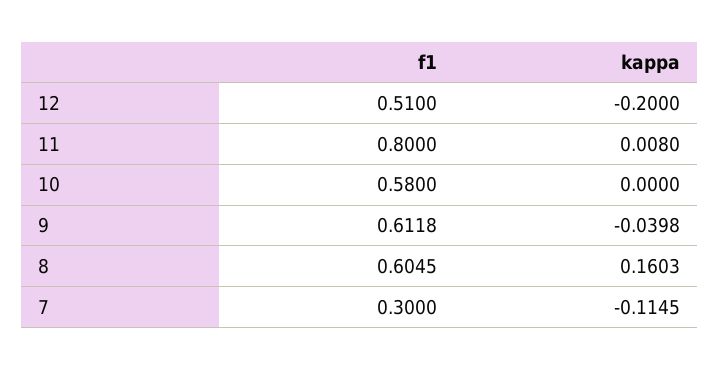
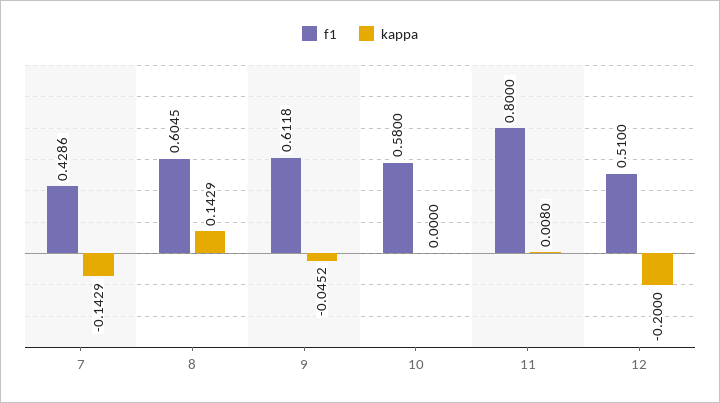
  {
    "f1": {
      "12": 0.51,
      "11": 0.8,
      "10": 0.58,
      "9": 0.6118,
      "8": 0.6045,
-     "7": 0.3
+     "7": 0.4286
    },
    "kappa": {
      "12": -0.2,
      "11": 0.008,
      "10": 0,
-     "9": -0.0398,
+     "9": -0.0452,
-     "8": 0.1603,
+     "8": 0.1429,
-     "7": -0.1145
+     "7": -0.1429
    }
  }

